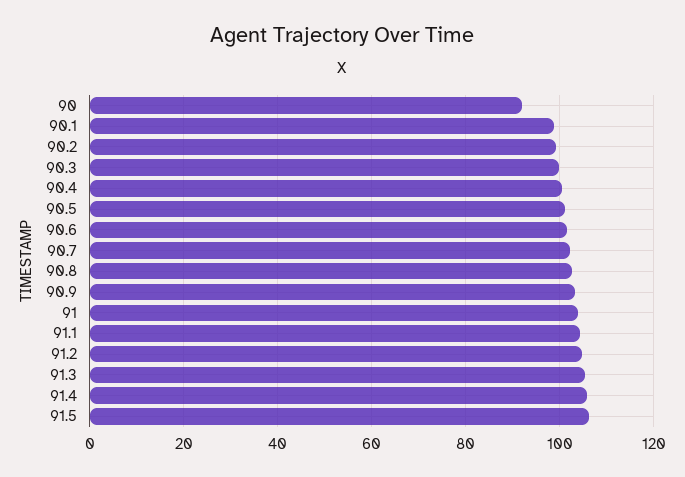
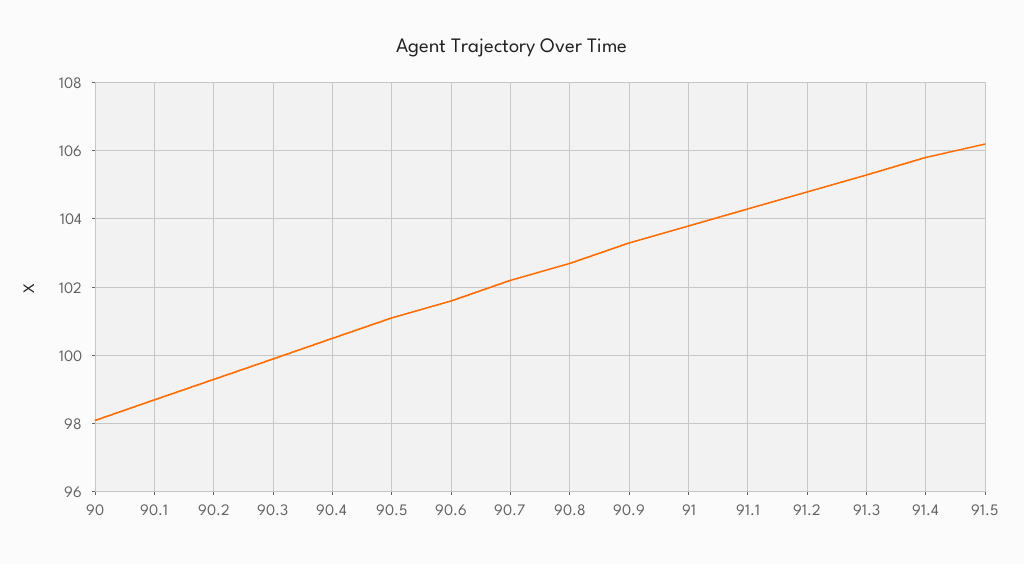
  {
-   "90": 92,
+   "90": 98,
    "90.1": 98.5,
    "90.2": 99.5,
    "90.3": 100,
    "90.4": 100.5,
    "90.5": 101,
    "90.6": 101.5,
    "90.7": 102,
    "90.8": 102.5,
    "90.9": 103.5,
    "91": 104,
    "91.1": 104.5,
    "91.2": 105,
    "91.3": 105.5,
    "91.4": 106,
    "91.5": 106
  }

